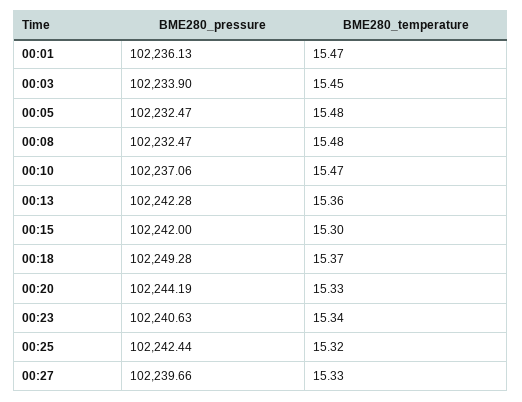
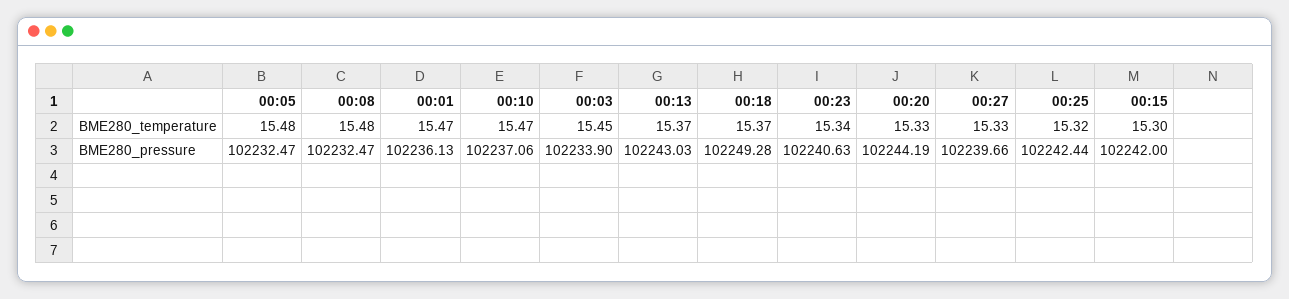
  {
    "BME280_pressure": {
      "00:01": 102236.13,
      "00:03": 102233.9,
      "00:05": 102232.47,
      "00:08": 102232.47,
      "00:10": 102237.06,
-     "00:13": 102242.28,
+     "00:13": 102243.03,
      "00:15": 102242,
      "00:18": 102249.28,
      "00:20": 102244.19,
      "00:23": 102240.63,
      "00:25": 102242.44,
      "00:27": 102239.66
    },
    "BME280_temperature": {
      "00:01": 15.47,
      "00:03": 15.45,
      "00:05": 15.48,
      "00:08": 15.48,
      "00:10": 15.47,
-     "00:13": 15.36,
+     "00:13": 15.37,
      "00:15": 15.3,
      "00:18": 15.37,
      "00:20": 15.33,
      "00:23": 15.34,
      "00:25": 15.32,
      "00:27": 15.33
    }
  }

